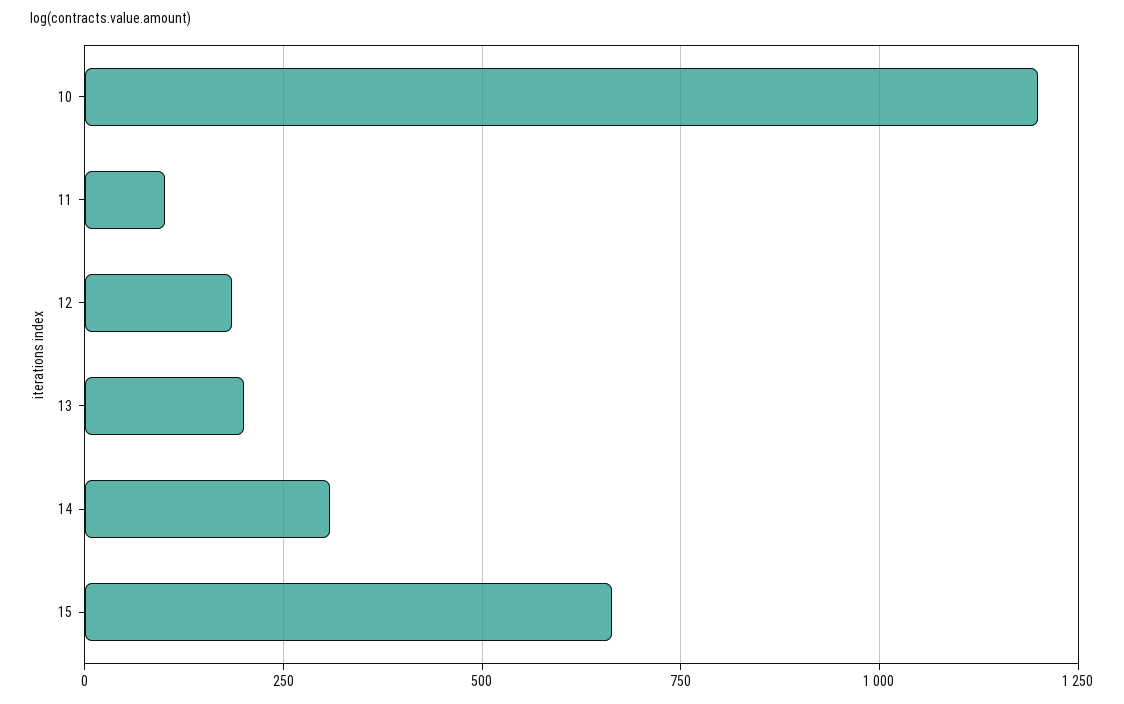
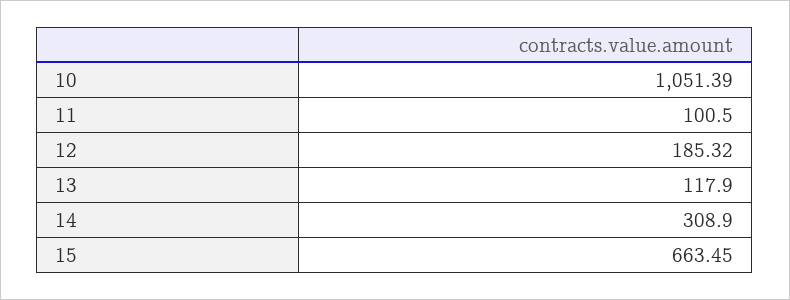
  {
-   "10": 1200,
+   "10": 1051.39,
    "11": 100.5,
    "12": 185.32,
-   "13": 200,
+   "13": 117.9,
    "14": 308.9,
    "15": 663.45
  }

